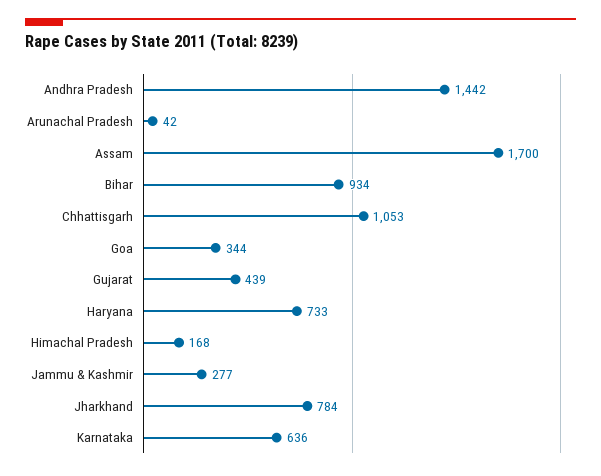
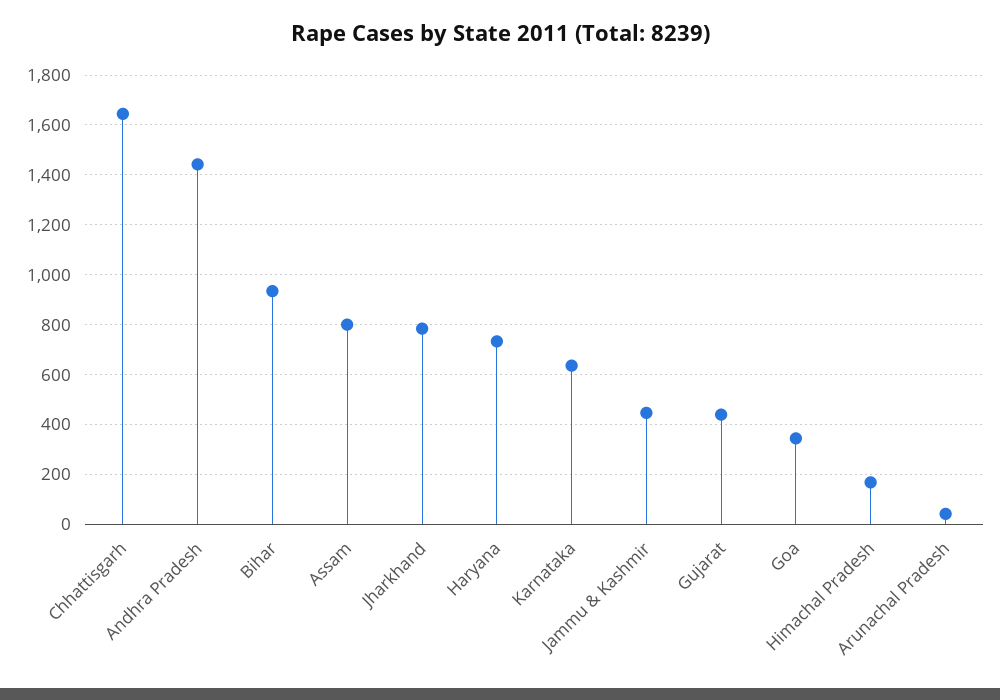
  {
    "Andhra Pradesh": 1442,
    "Arunachal Pradesh": 42,
-   "Assam": 1700,
+   "Assam": 800,
    "Bihar": 934,
-   "Chhattisgarh": 1053,
+   "Chhattisgarh": 1650,
    "Goa": 344,
    "Gujarat": 439,
    "Haryana": 733,
    "Himachal Pradesh": 168,
-   "Jammu & Kashmir": 277,
+   "Jammu & Kashmir": 450,
    "Jharkhand": 784,
    "Karnataka": 636
  }

